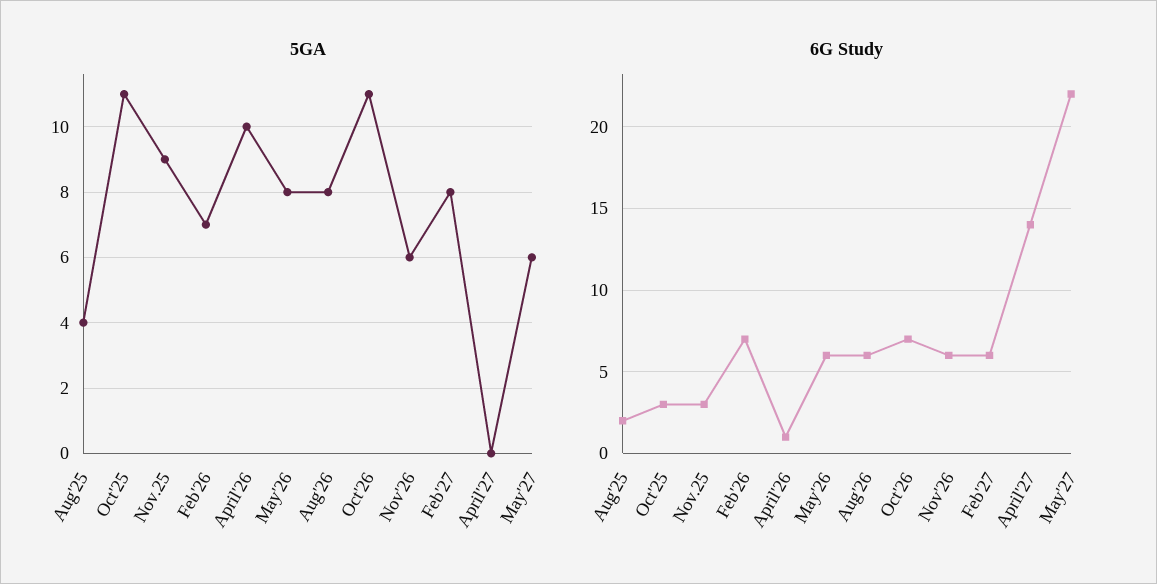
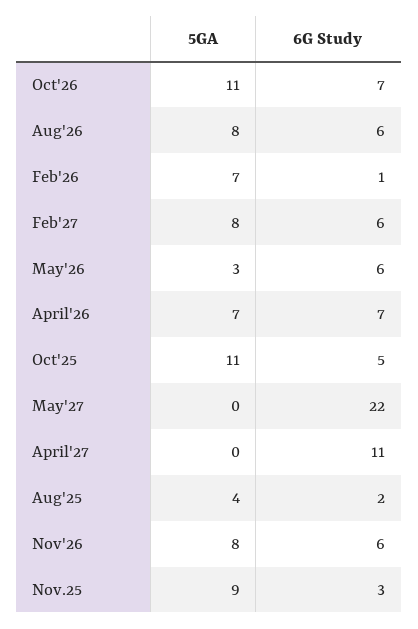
  {
    "5GA": {
      "Aug'25": 4,
      "Oct'25": 11,
      "Nov.25": 9,
      "Feb'26": 7,
-     "April'26": 10,
+     "April'26": 7,
-     "May'26": 8,
+     "May'26": 3,
      "Aug'26": 8,
      "Oct'26": 11,
-     "Nov'26": 6,
+     "Nov'26": 8,
      "Feb'27": 8,
      "April'27": 0,
-     "May'27": 6
+     "May'27": 0
    },
    "6G Study": {
      "Aug'25": 2,
-     "Oct'25": 3,
+     "Oct'25": 5,
      "Nov.25": 3,
-     "Feb'26": 7,
+     "Feb'26": 1,
-     "April'26": 1,
+     "April'26": 7,
      "May'26": 6,
      "Aug'26": 6,
      "Oct'26": 7,
      "Nov'26": 6,
      "Feb'27": 6,
-     "April'27": 14,
+     "April'27": 11,
      "May'27": 22
    }
  }

